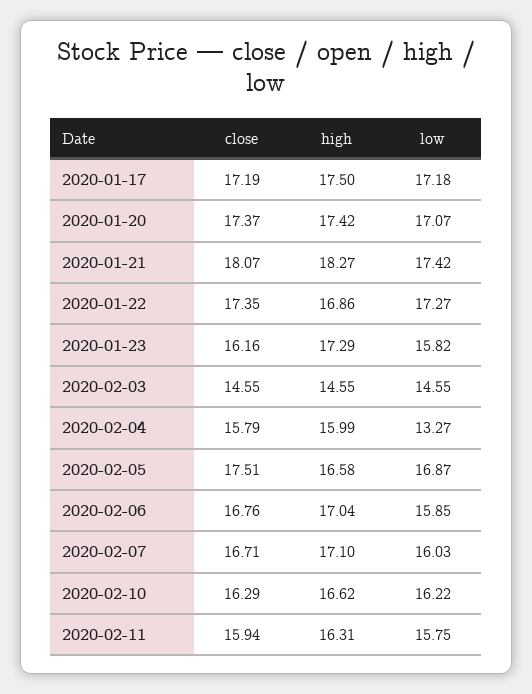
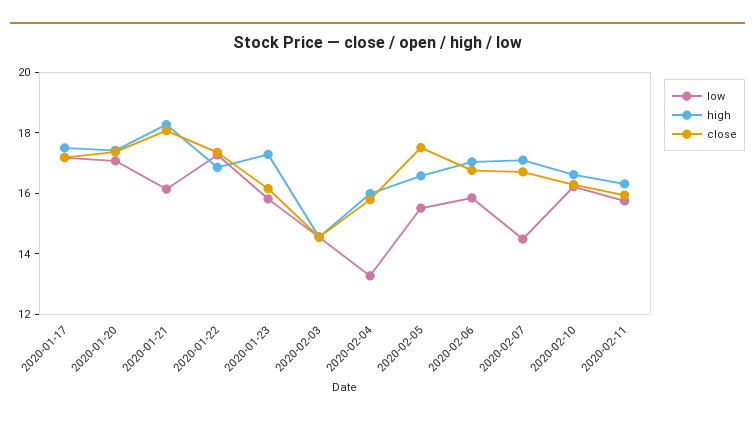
  {
    "close": {
      "2020-01-17": 17.19,
      "2020-01-20": 17.37,
      "2020-01-21": 18.07,
      "2020-01-22": 17.35,
      "2020-01-23": 16.16,
      "2020-02-03": 14.55,
      "2020-02-04": 15.79,
      "2020-02-05": 17.51,
      "2020-02-06": 16.76,
      "2020-02-07": 16.71,
      "2020-02-10": 16.29,
      "2020-02-11": 15.94
    },
    "high": {
      "2020-01-17": 17.5,
      "2020-01-20": 17.42,
      "2020-01-21": 18.27,
      "2020-01-22": 16.86,
      "2020-01-23": 17.29,
      "2020-02-03": 14.55,
      "2020-02-04": 15.99,
      "2020-02-05": 16.58,
      "2020-02-06": 17.04,
      "2020-02-07": 17.1,
      "2020-02-10": 16.62,
      "2020-02-11": 16.31
    },
    "low": {
      "2020-01-17": 17.18,
      "2020-01-20": 17.07,
-     "2020-01-21": 17.42,
+     "2020-01-21": 16,
      "2020-01-22": 17.27,
      "2020-01-23": 15.82,
      "2020-02-03": 14.55,
      "2020-02-04": 13.27,
-     "2020-02-05": 16.87,
+     "2020-02-05": 15.5,
      "2020-02-06": 15.85,
-     "2020-02-07": 16.03,
+     "2020-02-07": 14.5,
      "2020-02-10": 16.22,
      "2020-02-11": 15.75
    }
  }

